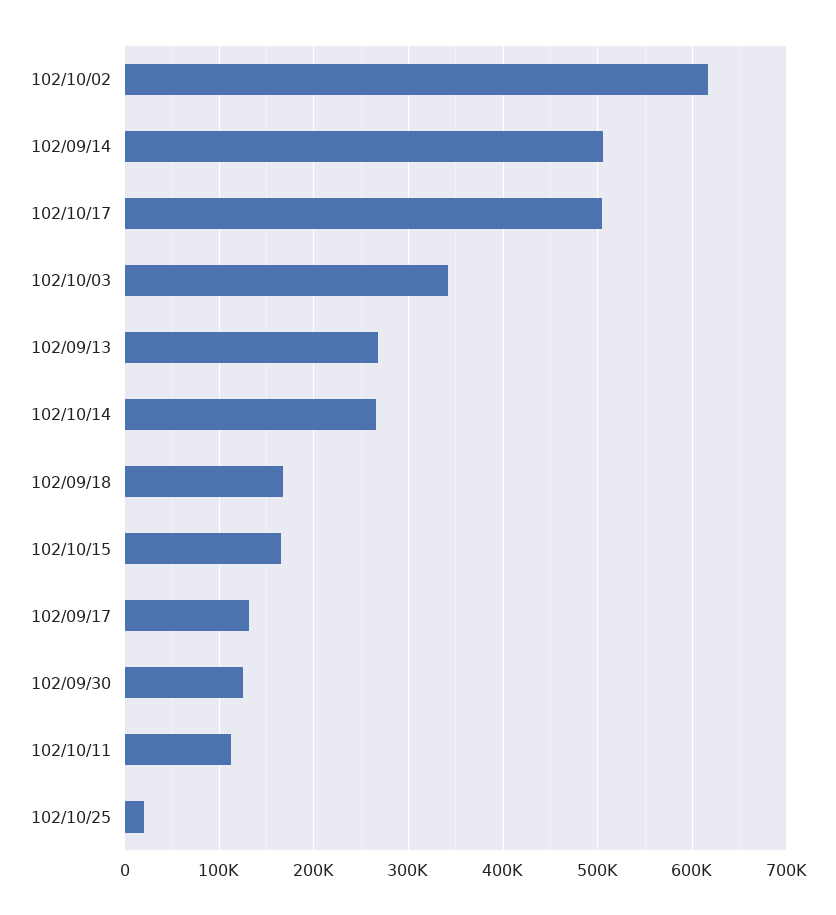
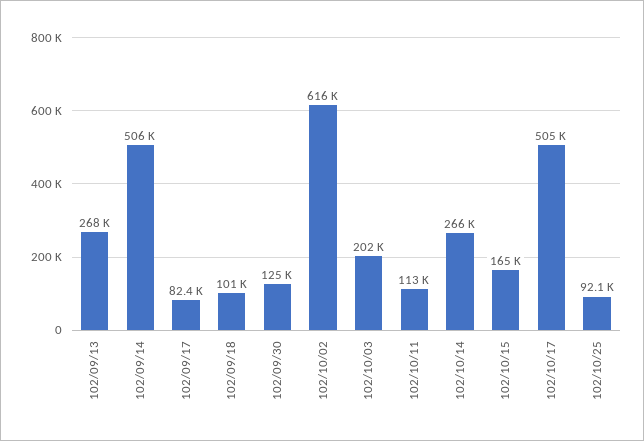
  {
    "102/10/02": 616000,
    "102/09/14": 506000,
    "102/10/17": 505000,
-   "102/10/03": 340000,
+   "102/10/03": 202000,
    "102/09/13": 268000,
    "102/10/14": 266000,
-   "102/09/18": 170000,
+   "102/09/18": 101000,
    "102/10/15": 165000,
-   "102/09/17": 130000,
+   "102/09/17": 82400,
    "102/09/30": 125000,
    "102/10/11": 113000,
-   "102/10/25": 20000
+   "102/10/25": 92100
  }

